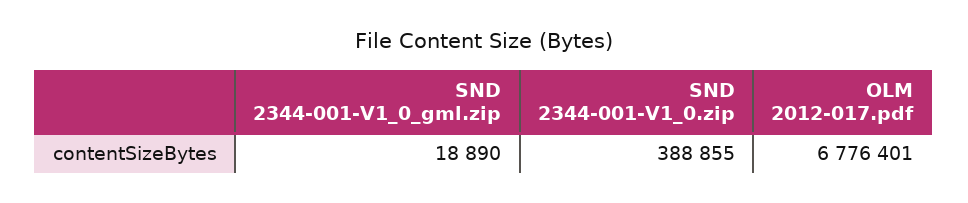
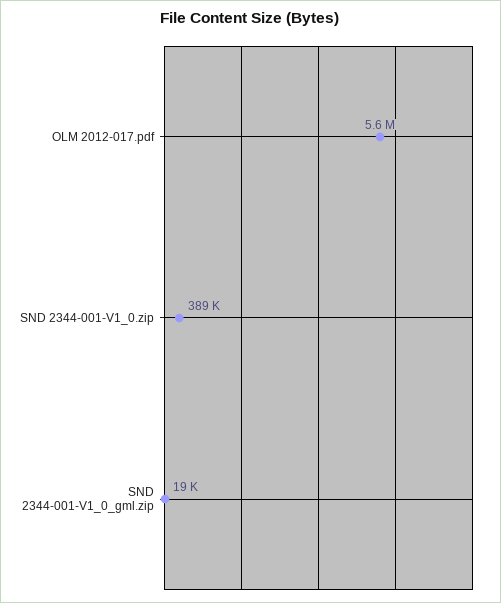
  {
    "SND 2344-001-V1_0_gml.zip": 18890,
    "SND 2344-001-V1_0.zip": 388855,
-   "OLM 2012-017.pdf": 6776401
+   "OLM 2012-017.pdf": 5600000
  }

